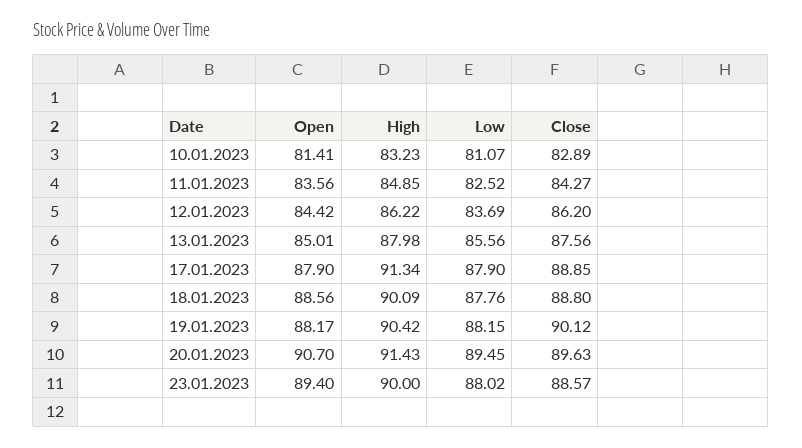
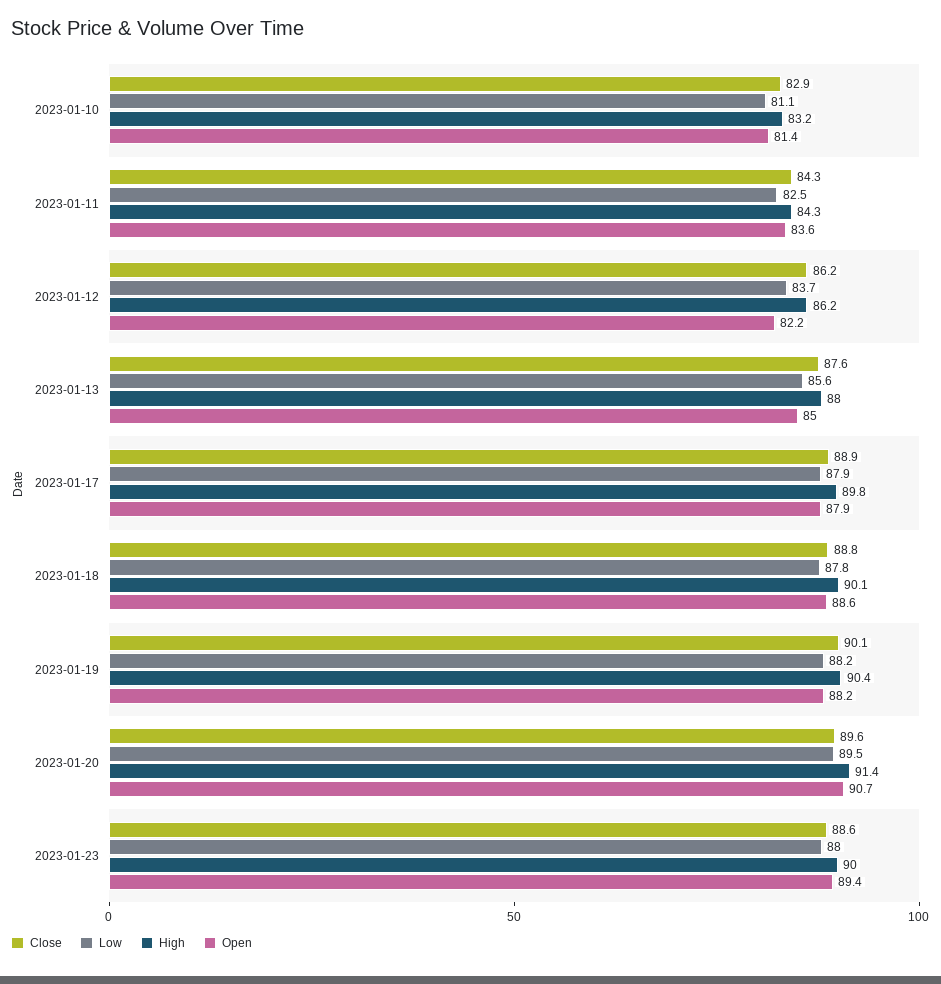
  {
    "Open": {
      "10.01.2023": 81.41,
      "11.01.2023": 83.56,
-     "12.01.2023": 84.42,
+     "12.01.2023": 82.2,
      "13.01.2023": 85.01,
      "17.01.2023": 87.9,
      "18.01.2023": 88.56,
      "19.01.2023": 88.17,
      "20.01.2023": 90.7,
      "23.01.2023": 89.4
    },
    "High": {
      "10.01.2023": 83.23,
-     "11.01.2023": 84.85,
+     "11.01.2023": 84.3,
      "12.01.2023": 86.22,
      "13.01.2023": 87.98,
-     "17.01.2023": 91.34,
+     "17.01.2023": 89.8,
      "18.01.2023": 90.09,
      "19.01.2023": 90.42,
      "20.01.2023": 91.43,
      "23.01.2023": 90
    },
    "Low": {
      "10.01.2023": 81.07,
      "11.01.2023": 82.52,
      "12.01.2023": 83.69,
      "13.01.2023": 85.56,
      "17.01.2023": 87.9,
      "18.01.2023": 87.76,
      "19.01.2023": 88.15,
      "20.01.2023": 89.45,
      "23.01.2023": 88.02
    },
    "Close": {
      "10.01.2023": 82.89,
      "11.01.2023": 84.27,
      "12.01.2023": 86.2,
      "13.01.2023": 87.56,
      "17.01.2023": 88.85,
      "18.01.2023": 88.8,
      "19.01.2023": 90.12,
      "20.01.2023": 89.63,
      "23.01.2023": 88.57
    }
  }

